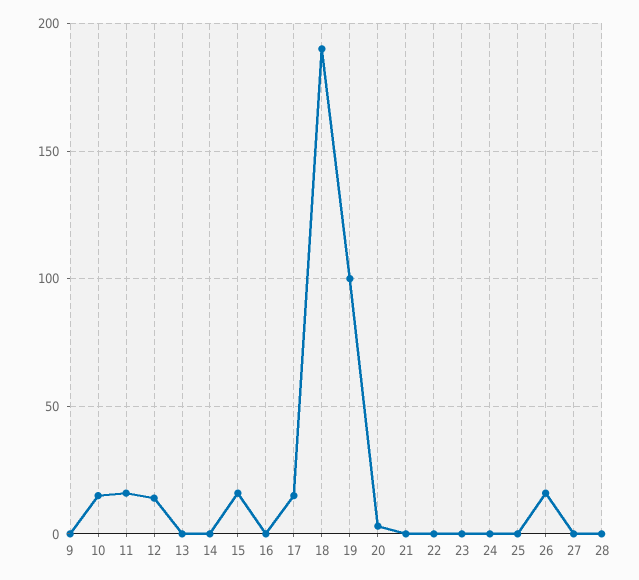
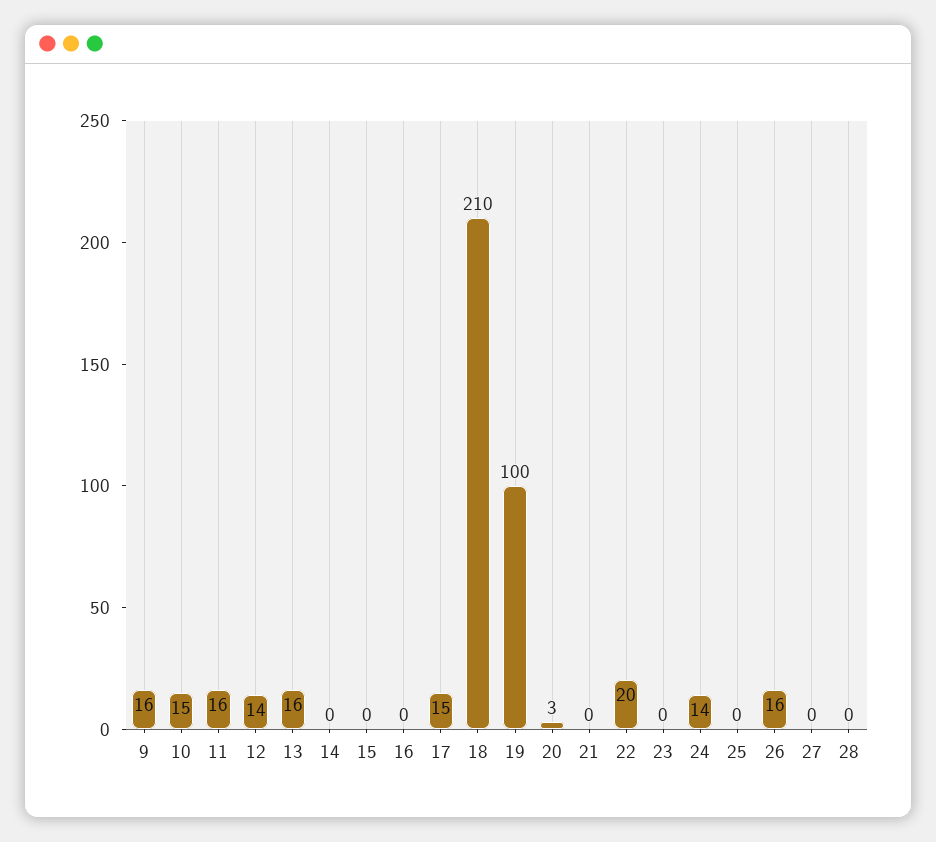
  {
-   "9": 0,
+   "9": 16,
    "10": 15,
    "11": 16,
    "12": 14,
-   "13": 0,
+   "13": 16,
    "14": 0,
-   "15": 15,
+   "15": 0,
    "16": 0,
    "17": 15,
-   "18": 190,
+   "18": 210,
    "19": 100,
    "20": 3,
    "21": 0,
-   "22": 0,
+   "22": 20,
    "23": 0,
-   "24": 0,
+   "24": 14,
    "25": 0,
    "26": 16,
    "27": 0,
    "28": 0
  }

